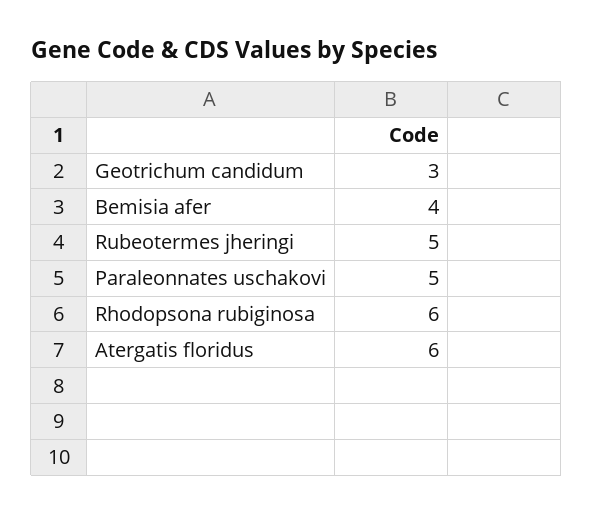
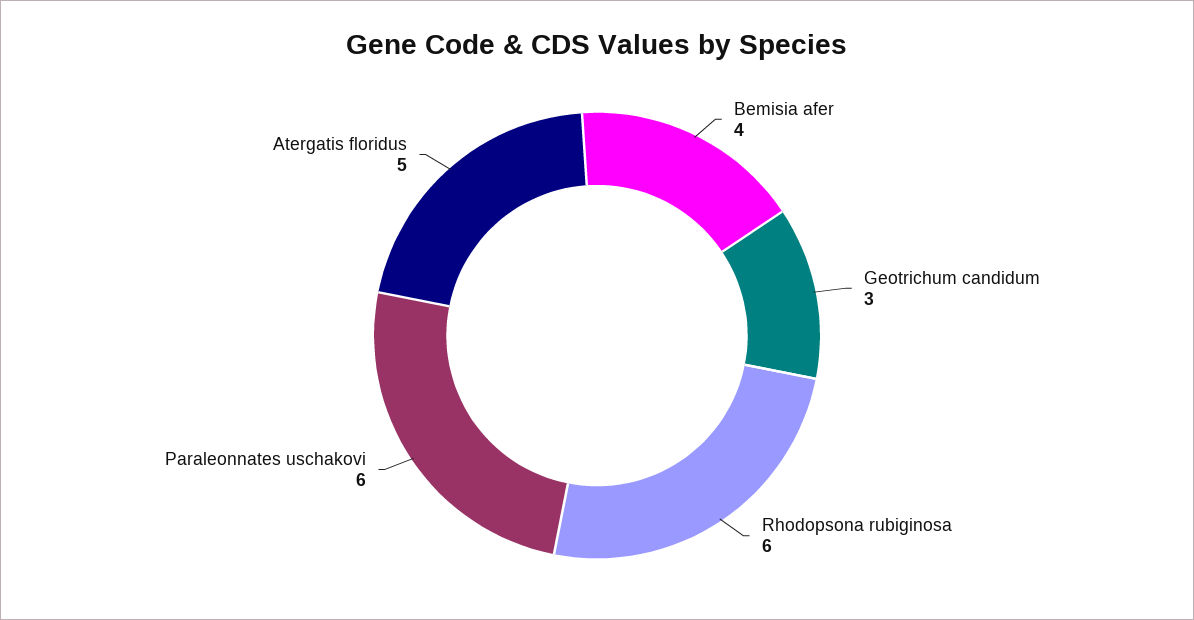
  {
    "Geotrichum candidum": 3,
    "Bemisia afer": 4,
-   "Rubeotermes jheringi": 5,
-   "Paraleonnates uschakovi": 5,
+   "Paraleonnates uschakovi": 6,
    "Rhodopsona rubiginosa": 6,
-   "Atergatis floridus": 6
+   "Atergatis floridus": 5
  }

